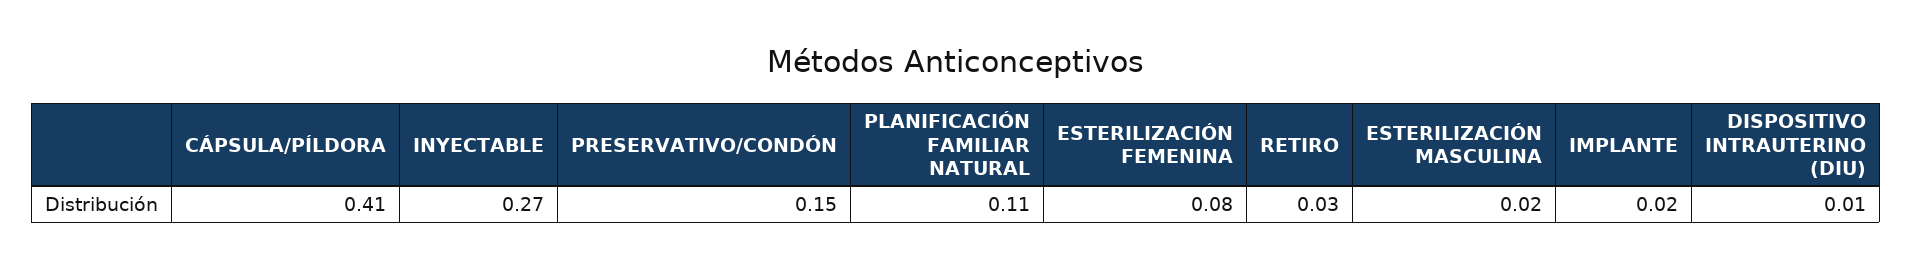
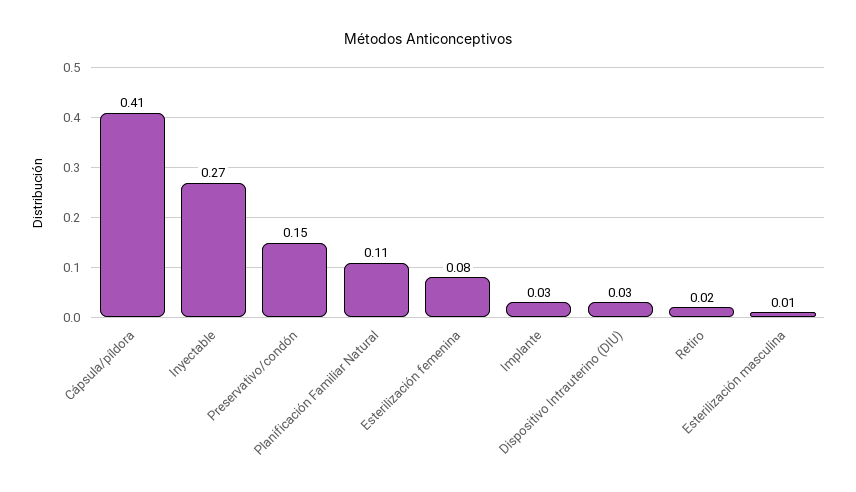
  {
    "CÁPSULA/PÍLDORA": 0.41,
    "INYECTABLE": 0.27,
    "PRESERVATIVO/CONDÓN": 0.15,
    "PLANIFICACIÓN FAMILIAR NATURAL": 0.11,
    "ESTERILIZACIÓN FEMENINA": 0.08,
-   "RETIRO": 0.03,
+   "RETIRO": 0.02,
-   "ESTERILIZACIÓN MASCULINA": 0.02,
+   "ESTERILIZACIÓN MASCULINA": 0.01,
-   "IMPLANTE": 0.02,
+   "IMPLANTE": 0.03,
-   "DISPOSITIVO INTRAUTERINO (DIU)": 0.01
+   "DISPOSITIVO INTRAUTERINO (DIU)": 0.03
  }

